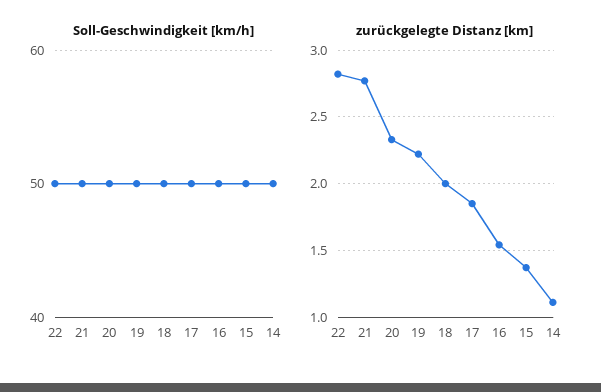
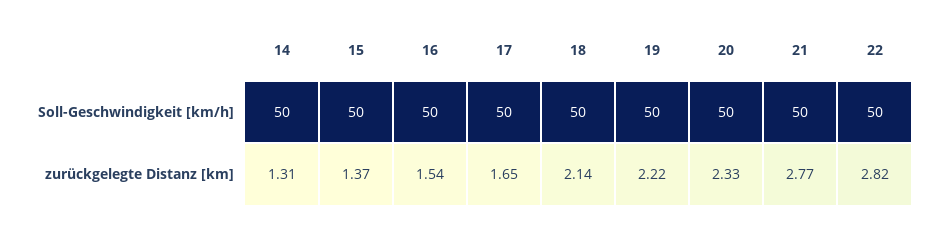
  {
    "Soll-Geschwindigkeit [km/h]": {
      "22": 50,
      "21": 50,
      "20": 50,
      "19": 50,
      "18": 50,
      "17": 50,
      "16": 50,
      "15": 50,
      "14": 50
    },
    "zurückgelegte Distanz [km]": {
      "22": 2.82,
      "21": 2.77,
      "20": 2.33,
      "19": 2.22,
-     "18": 2,
+     "18": 2.14,
-     "17": 1.85,
+     "17": 1.65,
      "16": 1.54,
      "15": 1.37,
-     "14": 1.1
+     "14": 1.31
    }
  }

